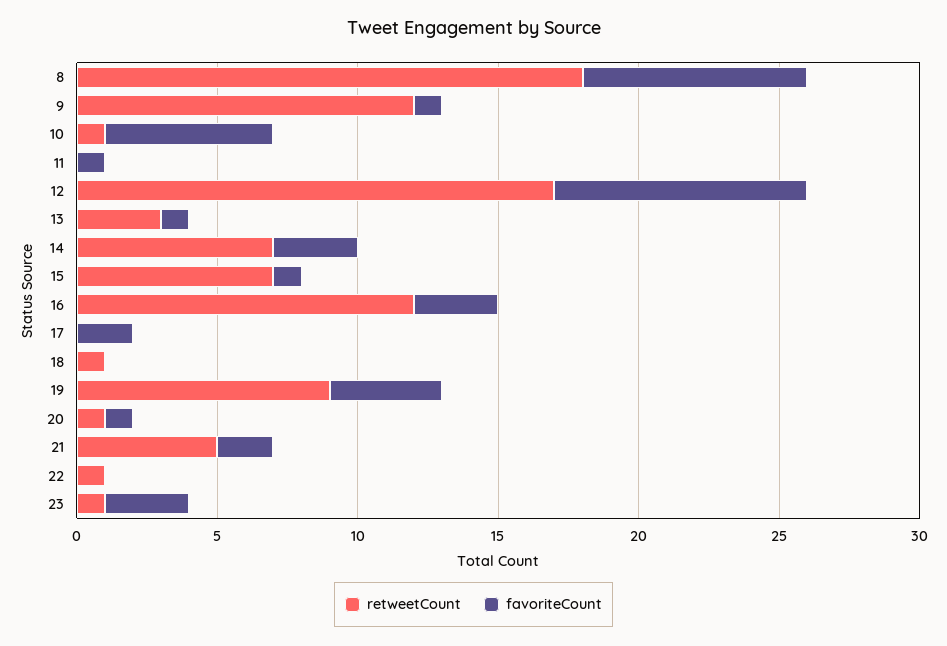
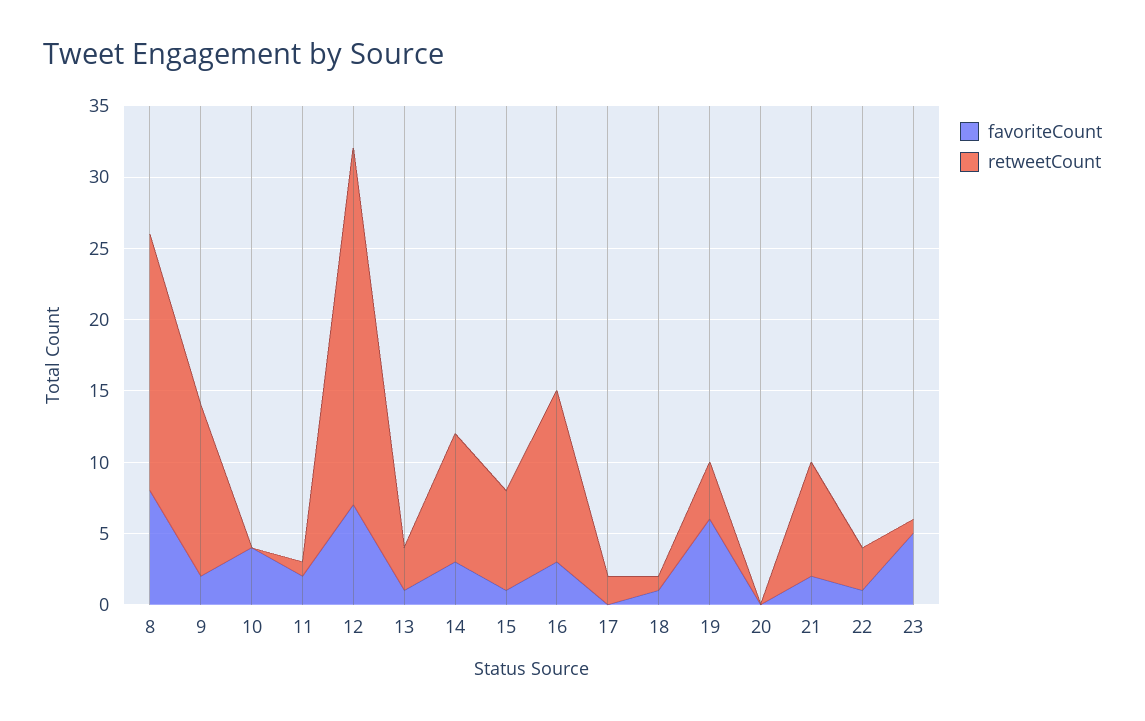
  {
    "retweetCount": {
      "8": 18,
      "9": 12,
-     "10": 1,
+     "10": 0,
-     "11": 0,
+     "11": 1,
-     "12": 17,
+     "12": 25,
      "13": 3,
-     "14": 7,
+     "14": 9,
      "15": 7,
      "16": 12,
-     "17": 0,
+     "17": 2,
      "18": 1,
-     "19": 9,
+     "19": 4,
-     "20": 1,
+     "20": 0,
-     "21": 5,
+     "21": 8,
-     "22": 1,
+     "22": 3,
      "23": 1
    },
    "favoriteCount": {
      "8": 8,
-     "9": 1,
+     "9": 2,
-     "10": 6,
+     "10": 4,
-     "11": 1,
+     "11": 2,
-     "12": 9,
+     "12": 7,
      "13": 1,
      "14": 3,
      "15": 1,
      "16": 3,
-     "17": 2,
+     "17": 0,
-     "18": 0,
+     "18": 1,
-     "19": 4,
+     "19": 6,
-     "20": 1,
+     "20": 0,
      "21": 2,
-     "22": 0,
+     "22": 1,
-     "23": 3
+     "23": 5
    }
  }

